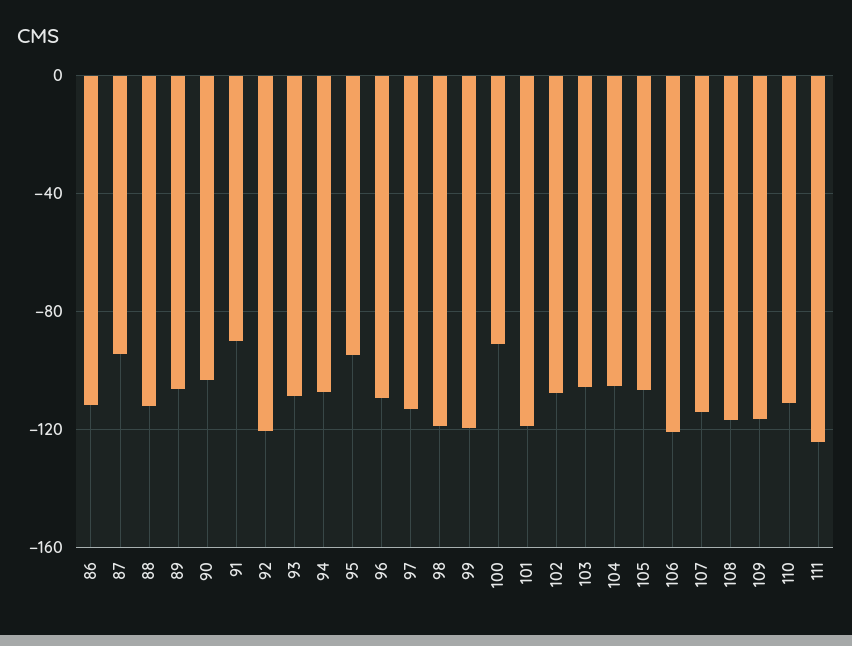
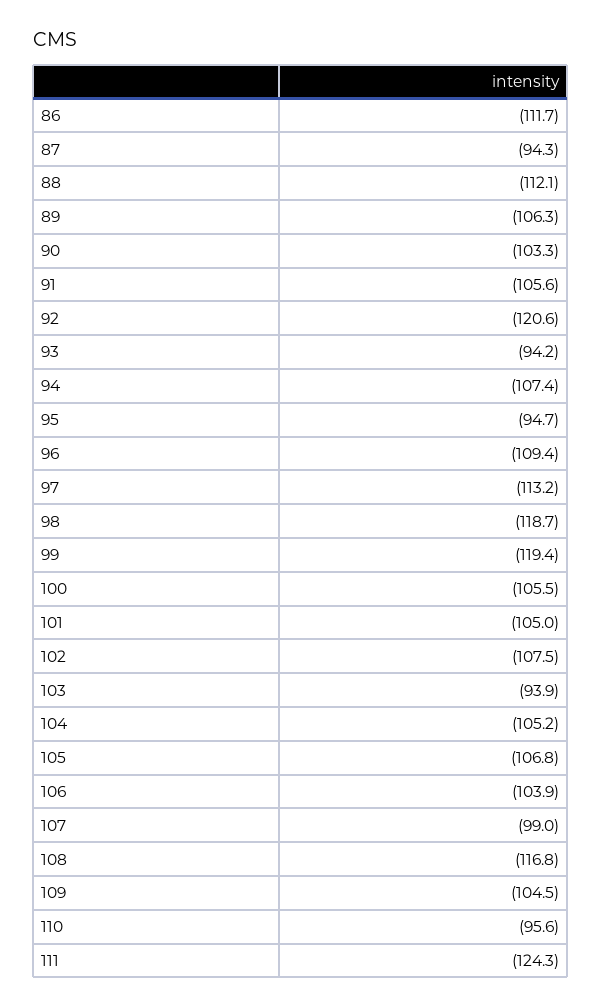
  {
    "86": -111.7,
    "87": -94.3,
    "88": -112.1,
    "89": -106.3,
    "90": -103.3,
-   "91": -90,
+   "91": -105.6,
    "92": -120.6,
-   "93": -110,
+   "93": -94.2,
    "94": -107.4,
    "95": -94.7,
    "96": -109.4,
    "97": -113.2,
    "98": -118.7,
    "99": -119.4,
-   "100": -90,
+   "100": -105.5,
-   "101": -120,
+   "101": -105,
    "102": -107.5,
-   "103": -105,
+   "103": -93.9,
    "104": -105.2,
    "105": -106.8,
-   "106": -120,
+   "106": -103.9,
-   "107": -115,
+   "107": -99,
    "108": -116.8,
-   "109": -115,
+   "109": -104.5,
-   "110": -110,
+   "110": -95.6,
    "111": -124.3
  }

